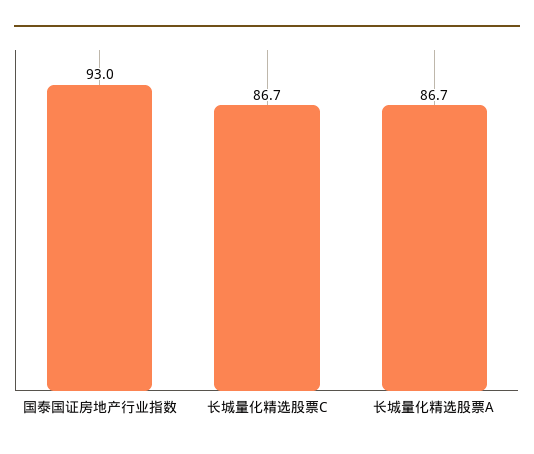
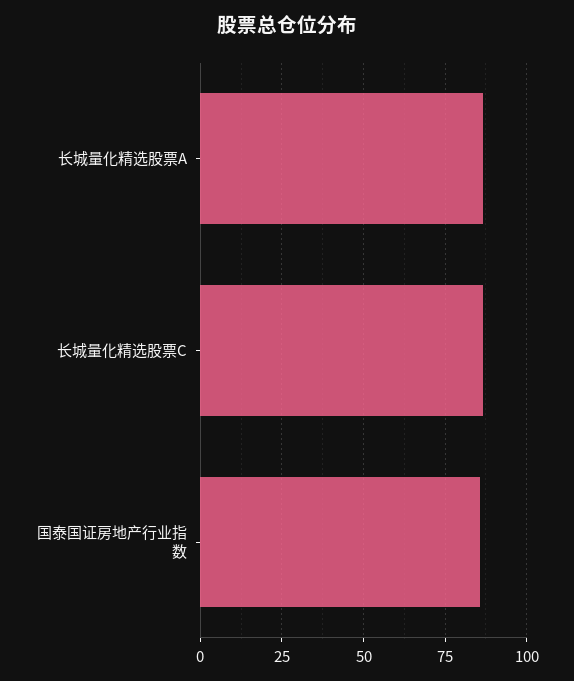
  {
-   "国泰国证房地产行业指数": 93,
+   "国泰国证房地产行业指数": 85,
    "长城量化精选股票C": 86.7,
    "长城量化精选股票A": 86.7
  }

